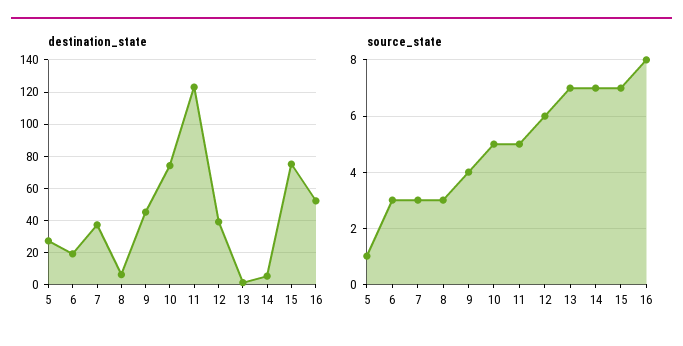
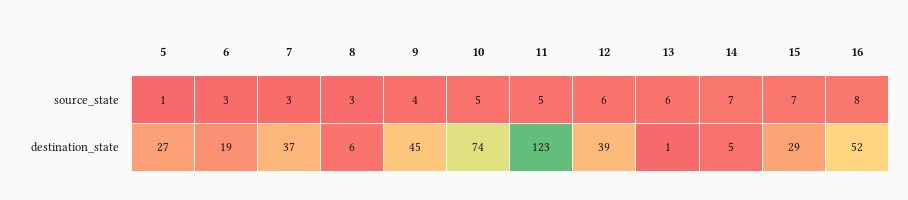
  {
    "destination_state": {
      "5": 27,
      "6": 19,
      "7": 37,
      "8": 6,
      "9": 45,
      "10": 74,
      "11": 123,
      "12": 39,
      "13": 1,
      "14": 5,
-     "15": 75,
+     "15": 29,
      "16": 52
    },
    "source_state": {
      "5": 1,
      "6": 3,
      "7": 3,
      "8": 3,
      "9": 4,
      "10": 5,
      "11": 5,
      "12": 6,
-     "13": 7,
+     "13": 6,
      "14": 7,
      "15": 7,
      "16": 8
    }
  }

